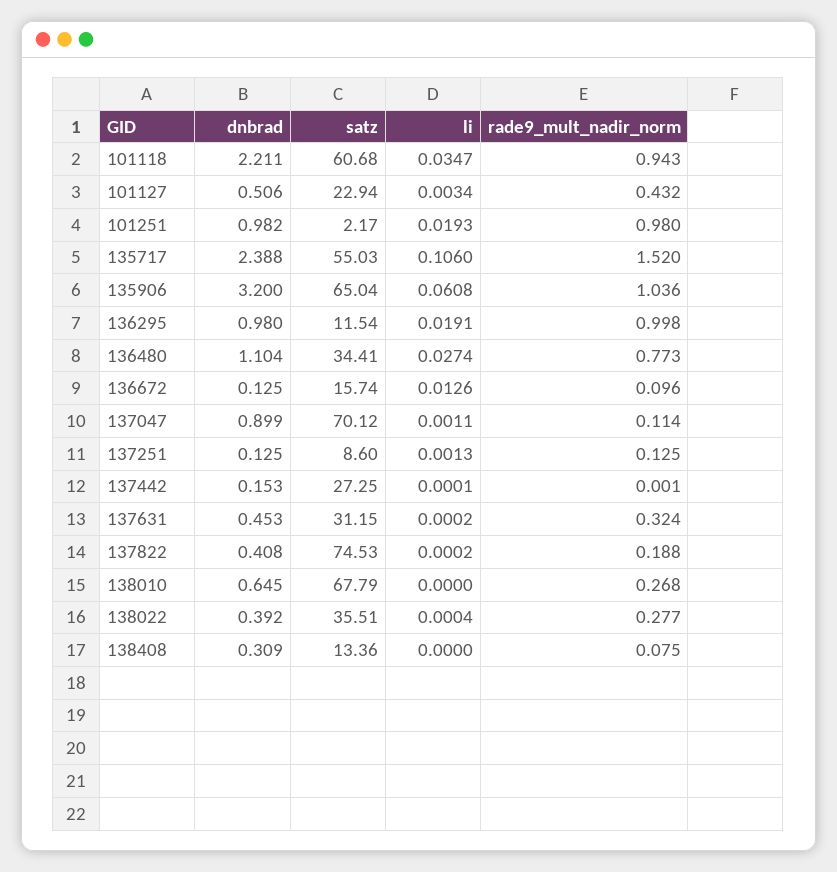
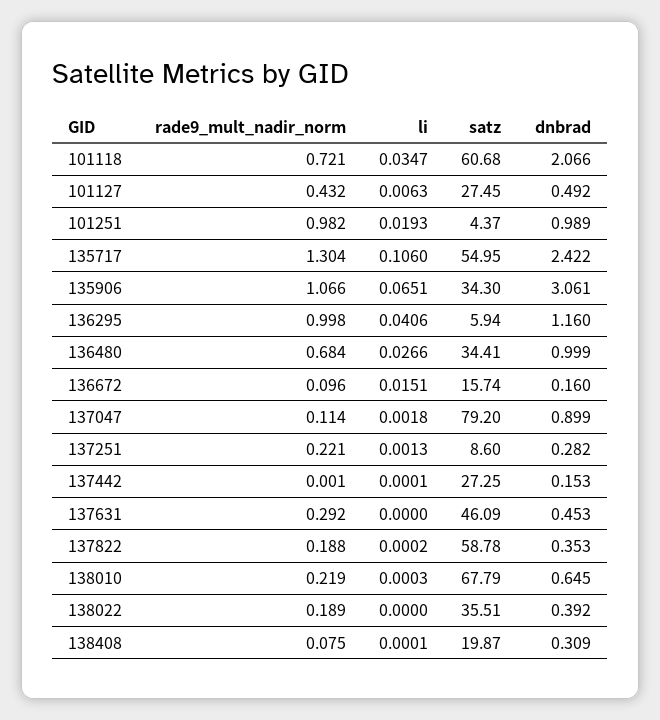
  {
    "dnbrad": {
-     "101118": 2.211,
+     "101118": 2.066,
-     "101127": 0.506,
+     "101127": 0.492,
-     "101251": 0.982,
+     "101251": 0.989,
-     "135717": 2.388,
+     "135717": 2.422,
-     "135906": 3.2,
+     "135906": 3.061,
-     "136295": 0.98,
+     "136295": 1.16,
-     "136480": 1.104,
+     "136480": 0.999,
-     "136672": 0.125,
+     "136672": 0.16,
      "137047": 0.899,
-     "137251": 0.125,
+     "137251": 0.282,
      "137442": 0.153,
      "137631": 0.453,
-     "137822": 0.408,
+     "137822": 0.353,
      "138010": 0.645,
      "138022": 0.392,
      "138408": 0.309
    },
    "satz": {
      "101118": 60.68,
-     "101127": 22.94,
+     "101127": 27.45,
-     "101251": 2.17,
+     "101251": 4.37,
-     "135717": 55.03,
+     "135717": 54.95,
-     "135906": 65.04,
+     "135906": 34.3,
-     "136295": 11.54,
+     "136295": 5.94,
      "136480": 34.41,
      "136672": 15.74,
-     "137047": 70.12,
+     "137047": 79.2,
      "137251": 8.6,
      "137442": 27.25,
-     "137631": 31.15,
+     "137631": 46.09,
-     "137822": 74.53,
+     "137822": 58.78,
      "138010": 67.79,
      "138022": 35.51,
-     "138408": 13.36
+     "138408": 19.87
    },
    "li": {
      "101118": 0.0347,
-     "101127": 0.0034,
+     "101127": 0.0063,
      "101251": 0.0193,
      "135717": 0.106,
-     "135906": 0.0608,
+     "135906": 0.0651,
-     "136295": 0.0191,
+     "136295": 0.0406,
-     "136480": 0.0274,
+     "136480": 0.0266,
-     "136672": 0.0126,
+     "136672": 0.0151,
-     "137047": 0.0011,
+     "137047": 0.0018,
      "137251": 0.0013,
      "137442": 0.0001,
-     "137631": 0.0002,
+     "137631": 0,
      "137822": 0.0002,
-     "138010": 0,
+     "138010": 0.0003,
-     "138022": 0.0004,
+     "138022": 0,
-     "138408": 0
+     "138408": 0.0001
    },
    "rade9_mult_nadir_norm": {
-     "101118": 0.943,
+     "101118": 0.721,
      "101127": 0.432,
-     "101251": 0.98,
+     "101251": 0.982,
-     "135717": 1.52,
+     "135717": 1.304,
-     "135906": 1.036,
+     "135906": 1.066,
      "136295": 0.998,
-     "136480": 0.773,
+     "136480": 0.684,
      "136672": 0.096,
      "137047": 0.114,
-     "137251": 0.125,
+     "137251": 0.221,
      "137442": 0.001,
-     "137631": 0.324,
+     "137631": 0.292,
      "137822": 0.188,
-     "138010": 0.268,
+     "138010": 0.219,
-     "138022": 0.277,
+     "138022": 0.189,
      "138408": 0.075
    }
  }

